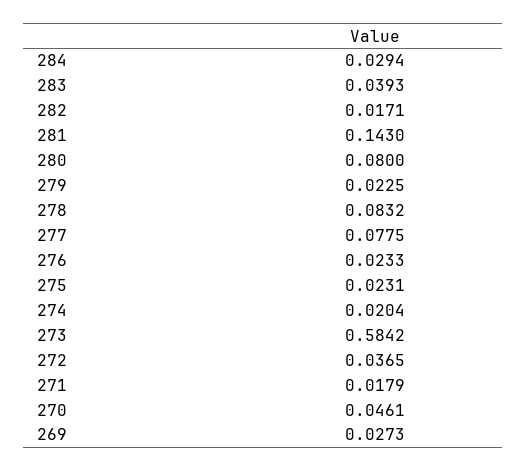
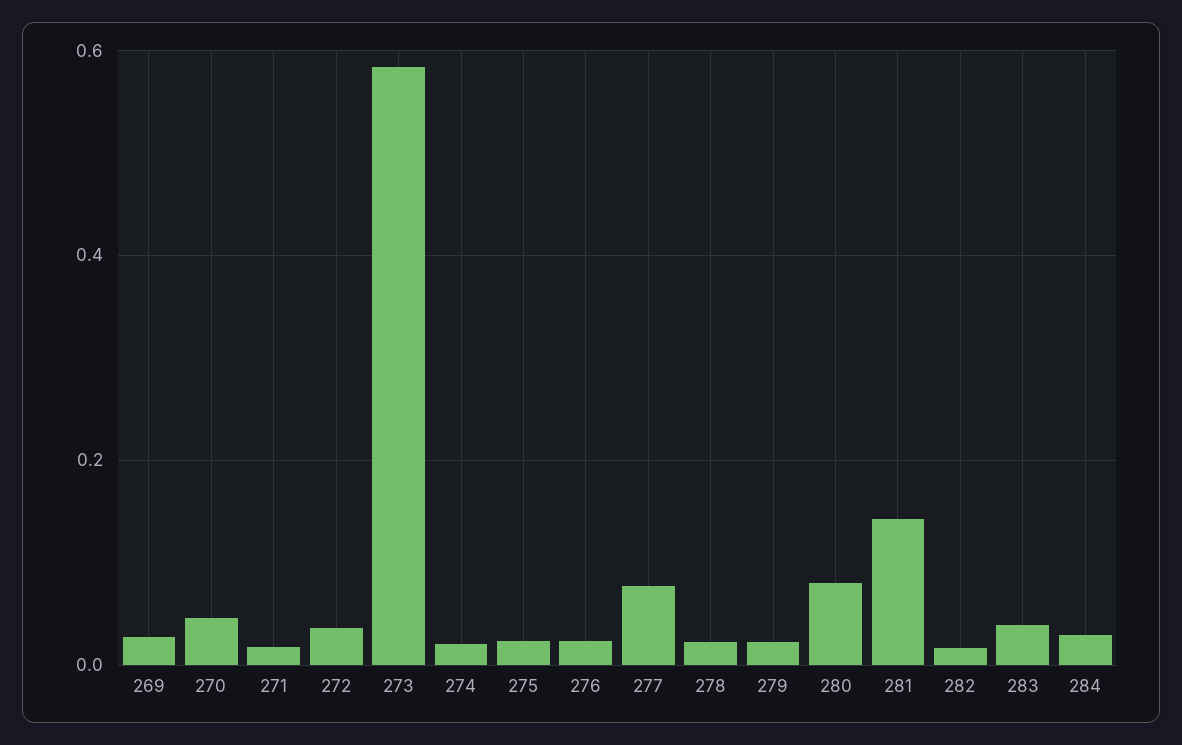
  {
    "284": 0.0294,
    "283": 0.0393,
    "282": 0.0171,
    "281": 0.143,
    "280": 0.08,
    "279": 0.0225,
-   "278": 0.0832,
+   "278": 0.02,
    "277": 0.0775,
    "276": 0.0233,
    "275": 0.0231,
    "274": 0.0204,
    "273": 0.5842,
    "272": 0.0365,
    "271": 0.0179,
    "270": 0.0461,
    "269": 0.0273
  }

